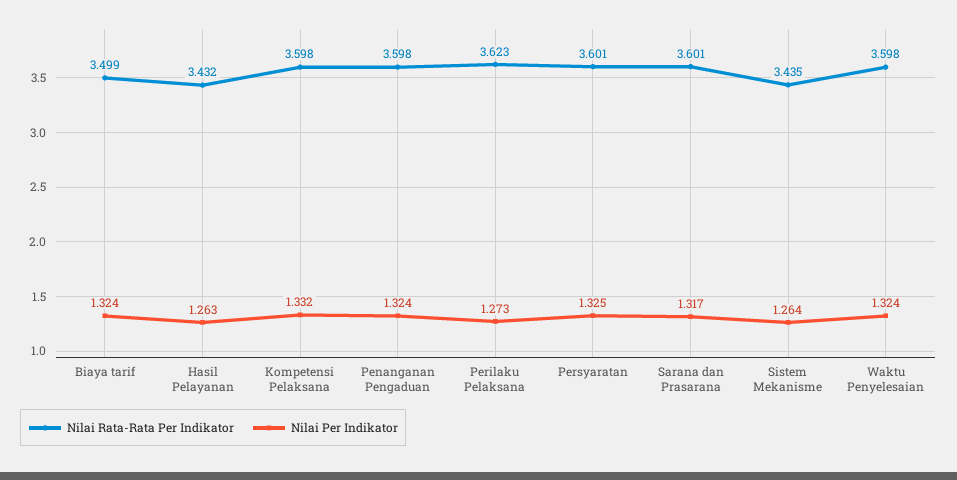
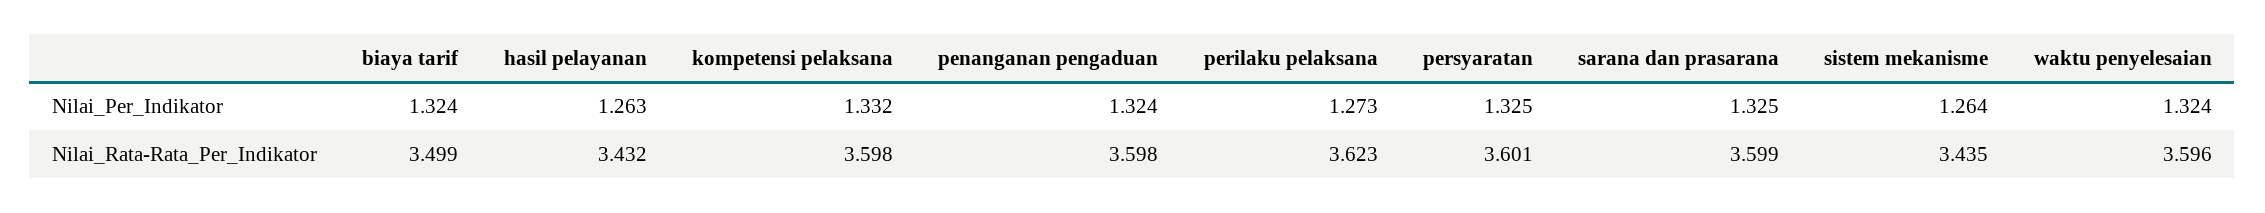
  {
    "Nilai Rata-Rata Per Indikator": {
      "Biaya tarif": 3.499,
      "Hasil Pelayanan": 3.432,
      "Kompetensi Pelaksana": 3.598,
      "Penanganan Pengaduan": 3.598,
      "Perilaku Pelaksana": 3.623,
      "Persyaratan": 3.601,
-     "Sarana dan Prasarana": 3.601,
+     "Sarana dan Prasarana": 3.599,
      "Sistem Mekanisme": 3.435,
-     "Waktu Penyelesaian": 3.598
+     "Waktu Penyelesaian": 3.596
    },
    "Nilai Per Indikator": {
      "Biaya tarif": 1.324,
      "Hasil Pelayanan": 1.263,
      "Kompetensi Pelaksana": 1.332,
      "Penanganan Pengaduan": 1.324,
      "Perilaku Pelaksana": 1.273,
      "Persyaratan": 1.325,
-     "Sarana dan Prasarana": 1.317,
+     "Sarana dan Prasarana": 1.325,
      "Sistem Mekanisme": 1.264,
      "Waktu Penyelesaian": 1.324
    }
  }

